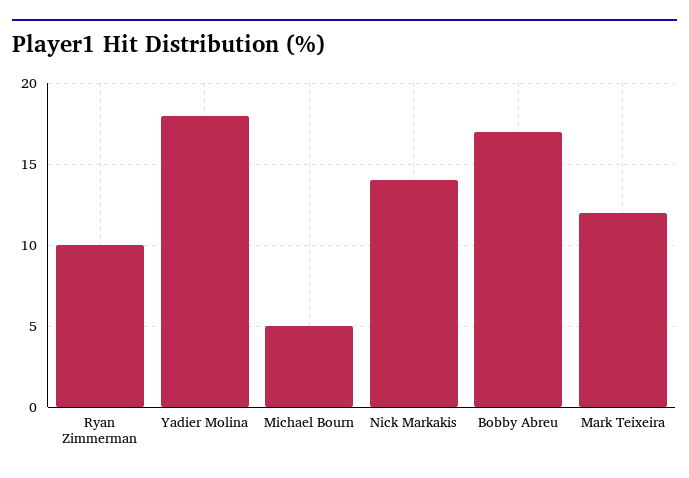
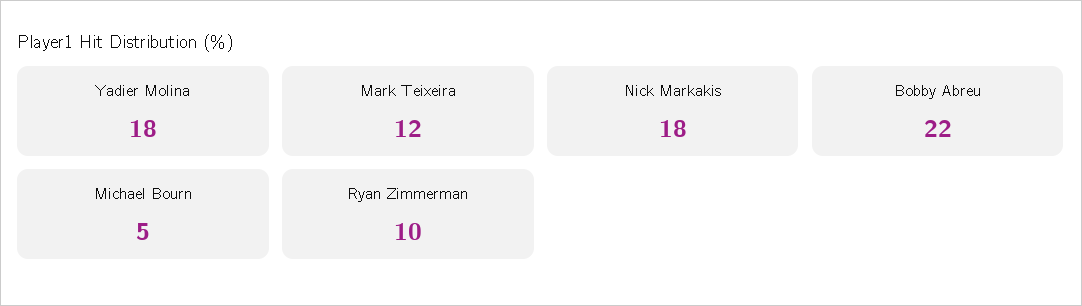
  {
    "Ryan Zimmerman": 10,
    "Yadier Molina": 18,
    "Michael Bourn": 5,
-   "Nick Markakis": 14,
+   "Nick Markakis": 18,
-   "Bobby Abreu": 17,
+   "Bobby Abreu": 22,
    "Mark Teixeira": 12
  }

